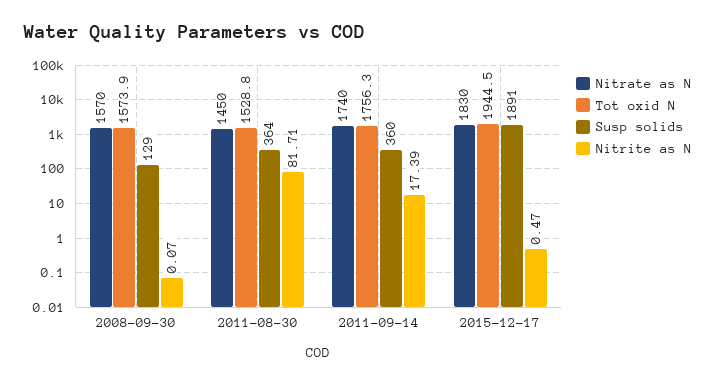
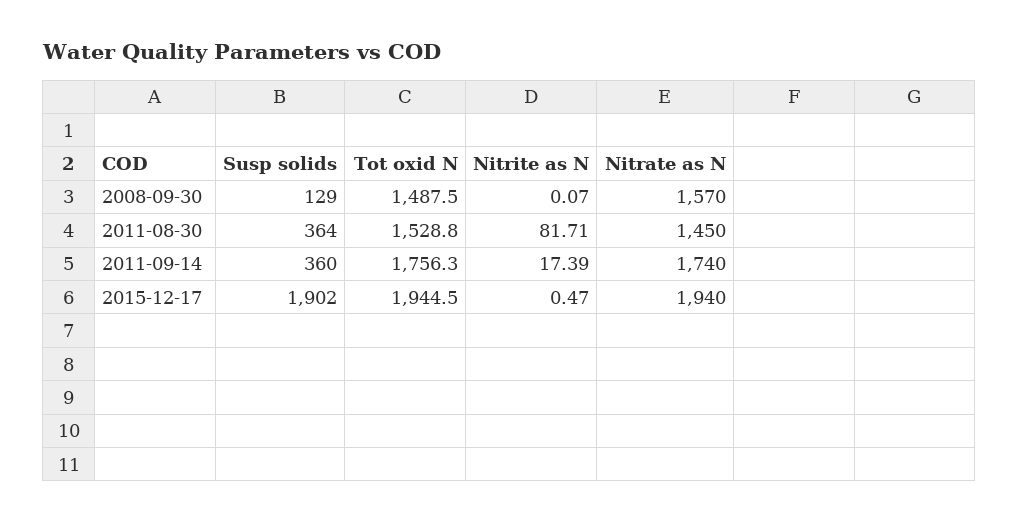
  {
    "Nitrate as N": {
      "2008-09-30": 1570,
      "2011-08-30": 1450,
      "2011-09-14": 1740,
-     "2015-12-17": 1830
+     "2015-12-17": 1940
    },
    "Tot oxid N": {
-     "2008-09-30": 1573.9,
+     "2008-09-30": 1487.5,
      "2011-08-30": 1528.8,
      "2011-09-14": 1756.3,
      "2015-12-17": 1944.5
    },
    "Susp solids": {
      "2008-09-30": 129,
      "2011-08-30": 364,
      "2011-09-14": 360,
-     "2015-12-17": 1891
+     "2015-12-17": 1902
    },
    "Nitrite as N": {
      "2008-09-30": 0.07,
      "2011-08-30": 81.71,
      "2011-09-14": 17.39,
      "2015-12-17": 0.47
    }
  }

